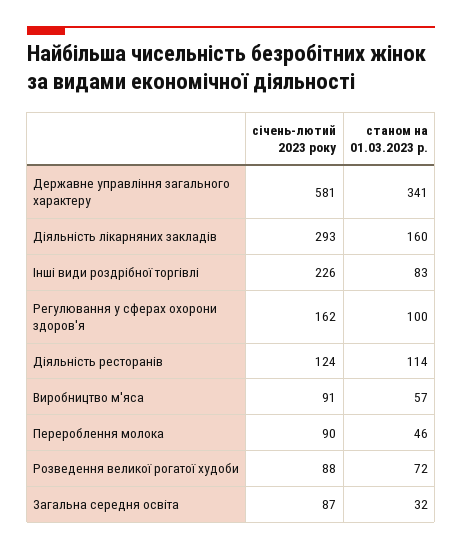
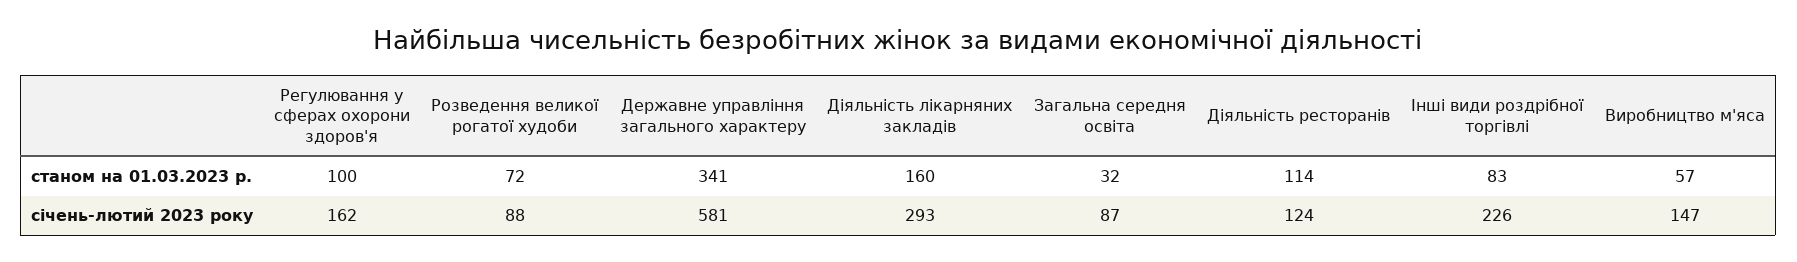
  {
    "січень-лютий 2023 року": {
      "Державне управління загального характеру": 581,
      "Діяльність лікарняних закладів": 293,
      "Інші види роздрібної торгівлі": 226,
      "Регулювання у сферах охорони здоров'я": 162,
      "Діяльність ресторанів": 124,
-     "Виробництво м'яса": 91,
+     "Виробництво м'яса": 147,
-     "Перероблення молока": 90,
      "Розведення великої рогатої худоби": 88,
      "Загальна середня освіта": 87
    },
    "станом на 01.03.2023 р.": {
      "Державне управління загального характеру": 341,
      "Діяльність лікарняних закладів": 160,
      "Інші види роздрібної торгівлі": 83,
      "Регулювання у сферах охорони здоров'я": 100,
      "Діяльність ресторанів": 114,
      "Виробництво м'яса": 57,
-     "Перероблення молока": 46,
      "Розведення великої рогатої худоби": 72,
      "Загальна середня освіта": 32
    }
  }

